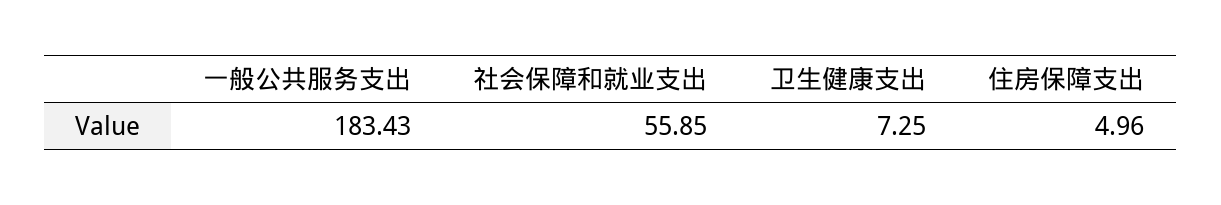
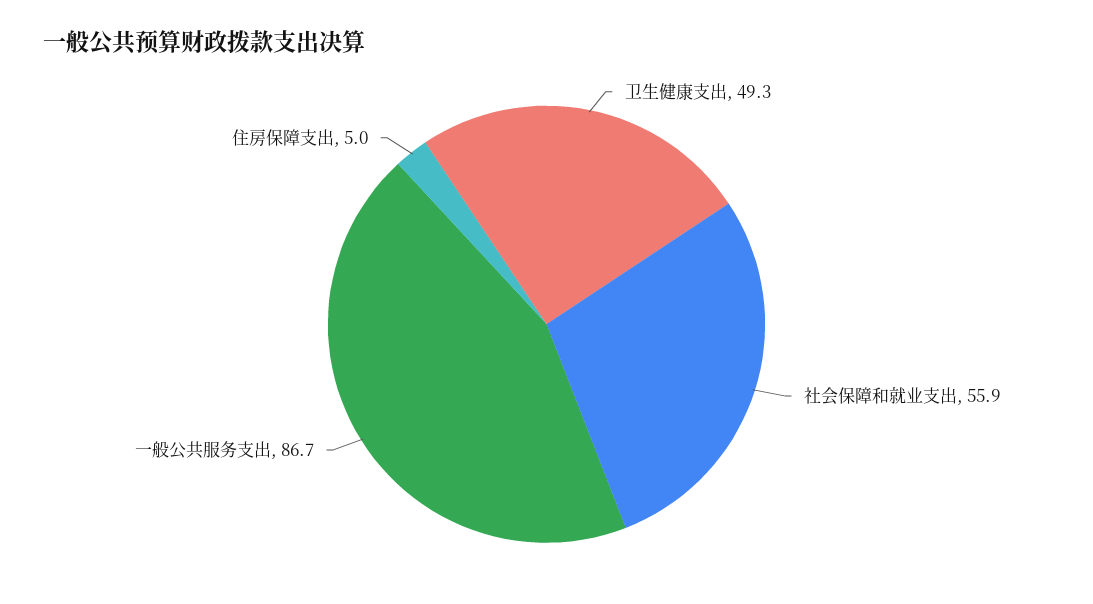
  {
-   "一般公共服务支出": 183.43,
+   "一般公共服务支出": 86.7,
    "社会保障和就业支出": 55.85,
-   "卫生健康支出": 7.25,
+   "卫生健康支出": 49.3,
    "住房保障支出": 4.96
  }

